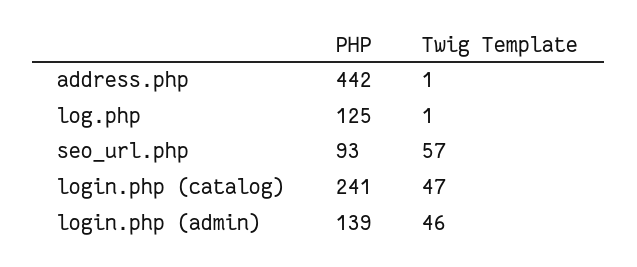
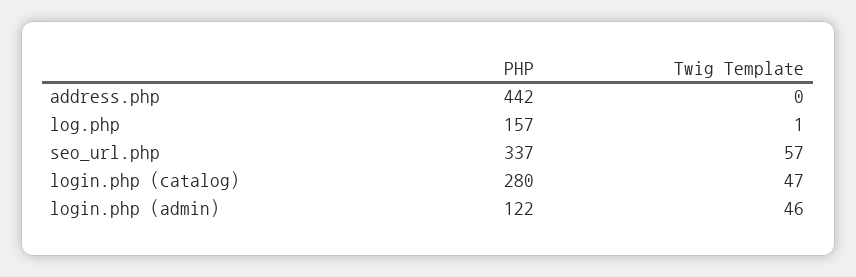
  {
    "PHP": {
      "address.php": 442,
-     "log.php": 125,
+     "log.php": 157,
-     "seo_url.php": 93,
+     "seo_url.php": 337,
-     "login.php (catalog)": 241,
+     "login.php (catalog)": 280,
-     "login.php (admin)": 139
+     "login.php (admin)": 122
    },
    "Twig Template": {
-     "address.php": 1,
+     "address.php": 0,
      "log.php": 1,
      "seo_url.php": 57,
      "login.php (catalog)": 47,
      "login.php (admin)": 46
    }
  }

